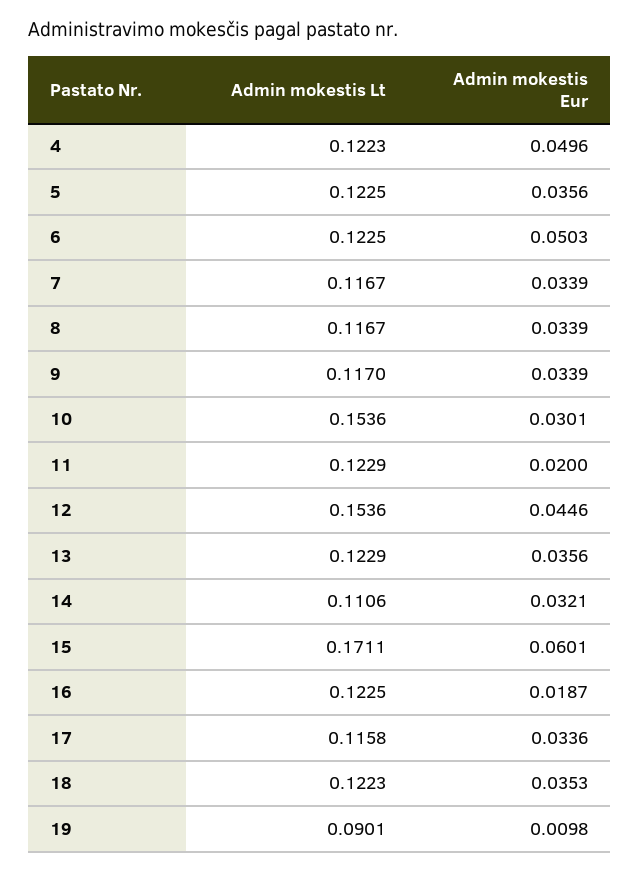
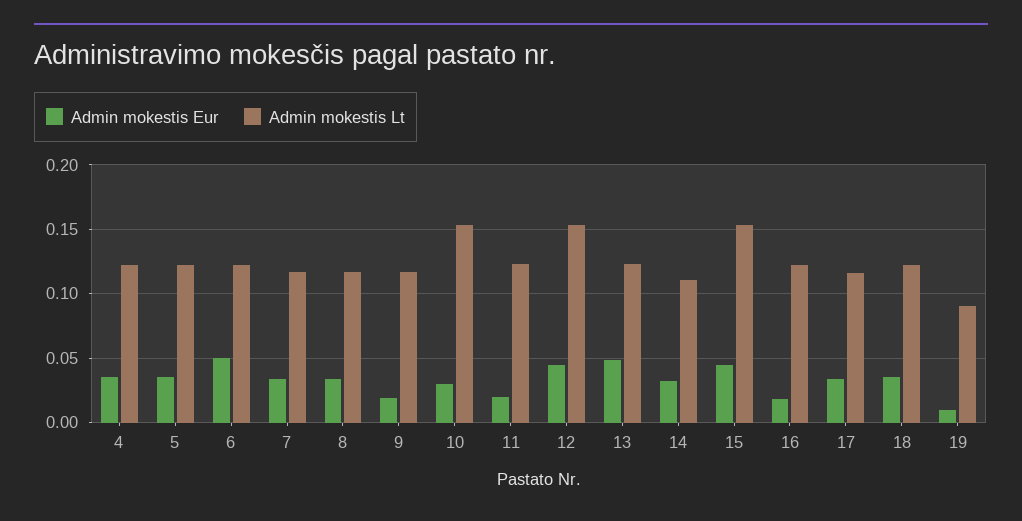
  {
    "Admin mokestis Lt": {
      "4": 0.1223,
      "5": 0.1225,
      "6": 0.1225,
      "7": 0.1167,
      "8": 0.1167,
      "9": 0.117,
      "10": 0.1536,
      "11": 0.1229,
      "12": 0.1536,
      "13": 0.1229,
      "14": 0.1106,
-     "15": 0.1711,
+     "15": 0.155,
      "16": 0.1225,
      "17": 0.1158,
      "18": 0.1223,
      "19": 0.0901
    },
    "Admin mokestis Eur": {
-     "4": 0.0496,
+     "4": 0.035,
      "5": 0.0356,
      "6": 0.0503,
      "7": 0.0339,
      "8": 0.0339,
-     "9": 0.0339,
+     "9": 0.02,
      "10": 0.0301,
      "11": 0.02,
      "12": 0.0446,
-     "13": 0.0356,
+     "13": 0.05,
      "14": 0.0321,
-     "15": 0.0601,
+     "15": 0.045,
      "16": 0.0187,
      "17": 0.0336,
      "18": 0.0353,
      "19": 0.0098
    }
  }

